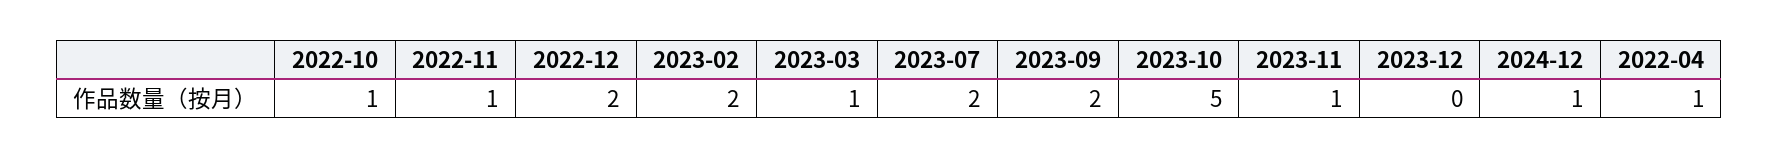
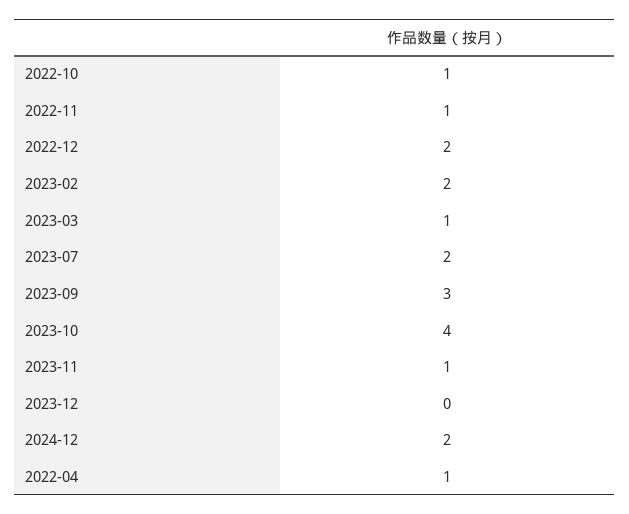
  {
    "2022-10": 1,
    "2022-11": 1,
    "2022-12": 2,
    "2023-02": 2,
    "2023-03": 1,
    "2023-07": 2,
-   "2023-09": 2,
+   "2023-09": 3,
-   "2023-10": 5,
+   "2023-10": 4,
    "2023-11": 1,
    "2023-12": 0,
-   "2024-12": 1,
+   "2024-12": 2,
    "2022-04": 1
  }

